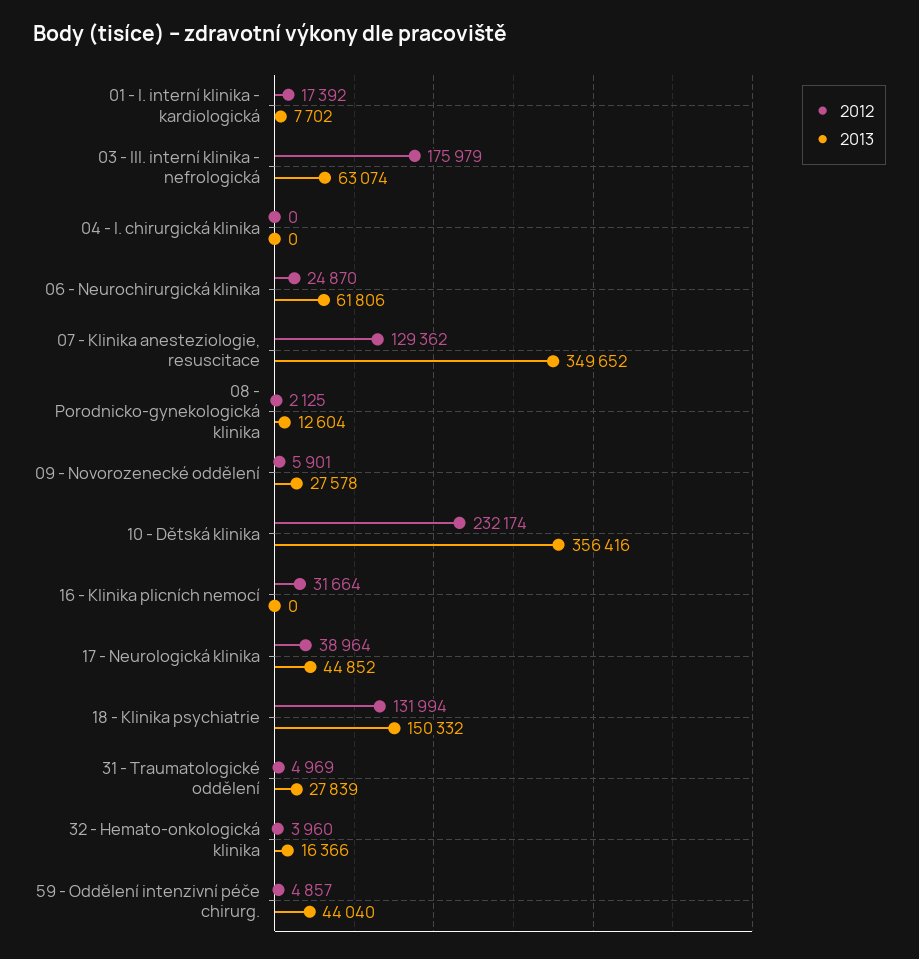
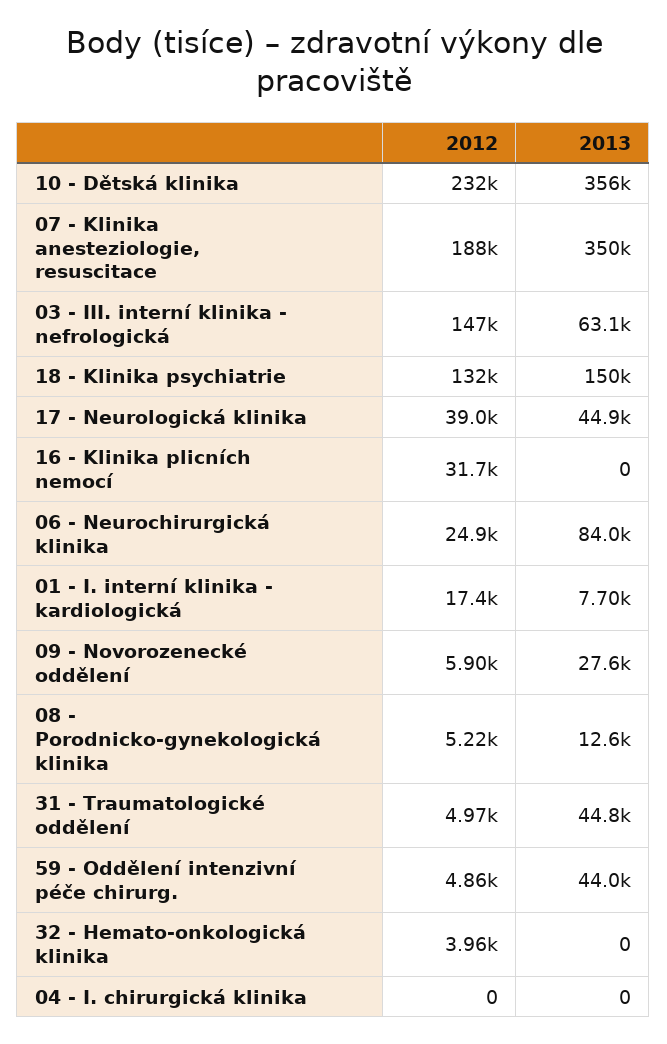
  {
    "2012": {
      "01 - I. interní klinika - kardiologická": 17392,
-     "03 - III. interní klinika - nefrologická": 175979,
+     "03 - III. interní klinika - nefrologická": 147000,
      "04 - I. chirurgická klinika": 0,
      "06 - Neurochirurgická klinika": 24870,
-     "07 - Klinika anesteziologie, resuscitace": 129362,
+     "07 - Klinika anesteziologie, resuscitace": 188000,
-     "08 - Porodnicko-gynekologická klinika": 2125,
+     "08 - Porodnicko-gynekologická klinika": 5220,
      "09 - Novorozenecké oddělení": 5901,
      "10 - Dětská klinika": 232174,
      "16 - Klinika plicních nemocí": 31664,
      "17 - Neurologická klinika": 38964,
      "18 - Klinika psychiatrie": 131994,
      "31 - Traumatologické oddělení": 4969,
      "32 - Hemato-onkologická klinika": 3960,
      "59 - Oddělení intenzivní péče chirurg.": 4857
    },
    "2013": {
      "01 - I. interní klinika - kardiologická": 7702,
      "03 - III. interní klinika - nefrologická": 63074,
      "04 - I. chirurgická klinika": 0,
-     "06 - Neurochirurgická klinika": 61806,
+     "06 - Neurochirurgická klinika": 84000,
      "07 - Klinika anesteziologie, resuscitace": 349652,
      "08 - Porodnicko-gynekologická klinika": 12604,
      "09 - Novorozenecké oddělení": 27578,
      "10 - Dětská klinika": 356416,
      "16 - Klinika plicních nemocí": 0,
      "17 - Neurologická klinika": 44852,
      "18 - Klinika psychiatrie": 150332,
-     "31 - Traumatologické oddělení": 27839,
+     "31 - Traumatologické oddělení": 44800,
-     "32 - Hemato-onkologická klinika": 16366,
+     "32 - Hemato-onkologická klinika": 0,
      "59 - Oddělení intenzivní péče chirurg.": 44040
    }
  }

